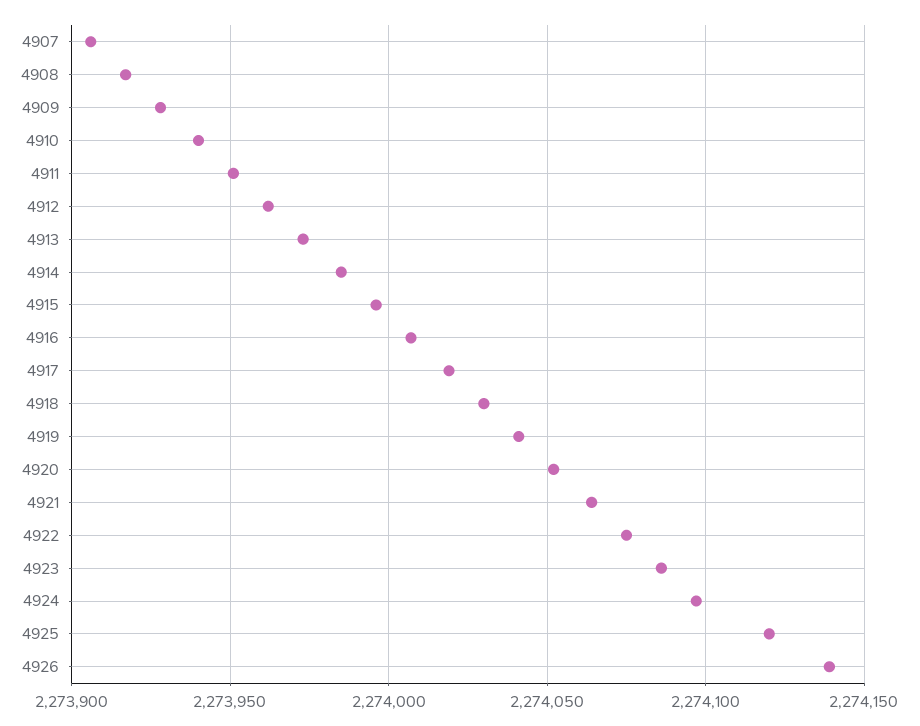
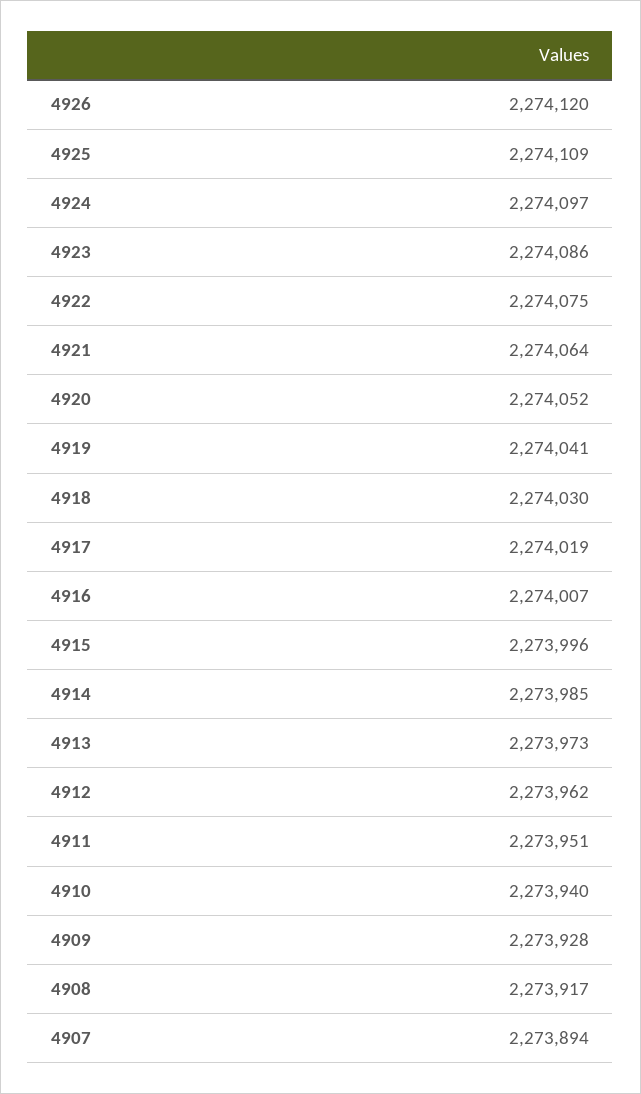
  {
-   "4907": 2273905,
+   "4907": 2273894,
    "4908": 2273917,
    "4909": 2273928,
    "4910": 2273940,
    "4911": 2273951,
    "4912": 2273962,
    "4913": 2273973,
    "4914": 2273985,
    "4915": 2273996,
    "4916": 2274007,
    "4917": 2274019,
    "4918": 2274030,
    "4919": 2274041,
    "4920": 2274052,
    "4921": 2274064,
    "4922": 2274075,
    "4923": 2274086,
    "4924": 2274097,
-   "4925": 2274120,
+   "4925": 2274109,
-   "4926": 2274140
+   "4926": 2274120
  }

